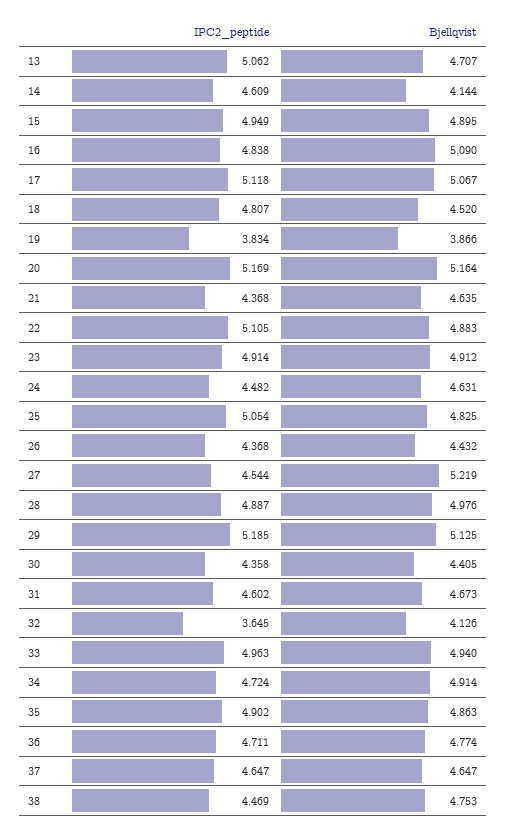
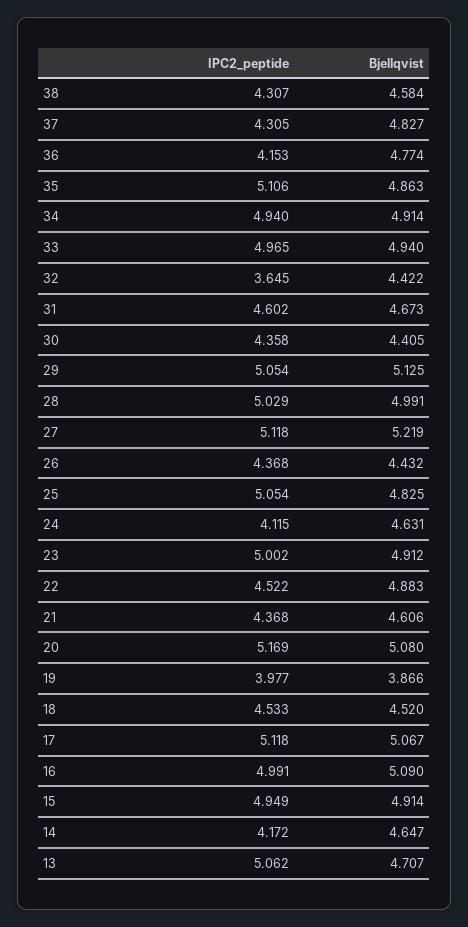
  {
    "IPC2_peptide": {
      "13": 5.062,
-     "14": 4.609,
+     "14": 4.172,
      "15": 4.949,
-     "16": 4.838,
+     "16": 4.991,
      "17": 5.118,
-     "18": 4.807,
+     "18": 4.533,
-     "19": 3.834,
+     "19": 3.977,
      "20": 5.169,
      "21": 4.368,
-     "22": 5.105,
+     "22": 4.522,
-     "23": 4.914,
+     "23": 5.002,
-     "24": 4.482,
+     "24": 4.115,
      "25": 5.054,
      "26": 4.368,
-     "27": 4.544,
+     "27": 5.118,
-     "28": 4.887,
+     "28": 5.029,
-     "29": 5.185,
+     "29": 5.054,
      "30": 4.358,
      "31": 4.602,
      "32": 3.645,
-     "33": 4.963,
+     "33": 4.965,
-     "34": 4.724,
+     "34": 4.94,
-     "35": 4.902,
+     "35": 5.106,
-     "36": 4.711,
+     "36": 4.153,
-     "37": 4.647,
+     "37": 4.305,
-     "38": 4.469
+     "38": 4.307
    },
    "Bjellqvist": {
      "13": 4.707,
-     "14": 4.144,
+     "14": 4.647,
-     "15": 4.895,
+     "15": 4.914,
      "16": 5.09,
      "17": 5.067,
      "18": 4.52,
      "19": 3.866,
-     "20": 5.164,
+     "20": 5.08,
-     "21": 4.635,
+     "21": 4.606,
      "22": 4.883,
      "23": 4.912,
      "24": 4.631,
      "25": 4.825,
      "26": 4.432,
      "27": 5.219,
-     "28": 4.976,
+     "28": 4.991,
      "29": 5.125,
      "30": 4.405,
      "31": 4.673,
-     "32": 4.126,
+     "32": 4.422,
      "33": 4.94,
      "34": 4.914,
      "35": 4.863,
      "36": 4.774,
-     "37": 4.647,
+     "37": 4.827,
-     "38": 4.753
+     "38": 4.584
    }
  }

